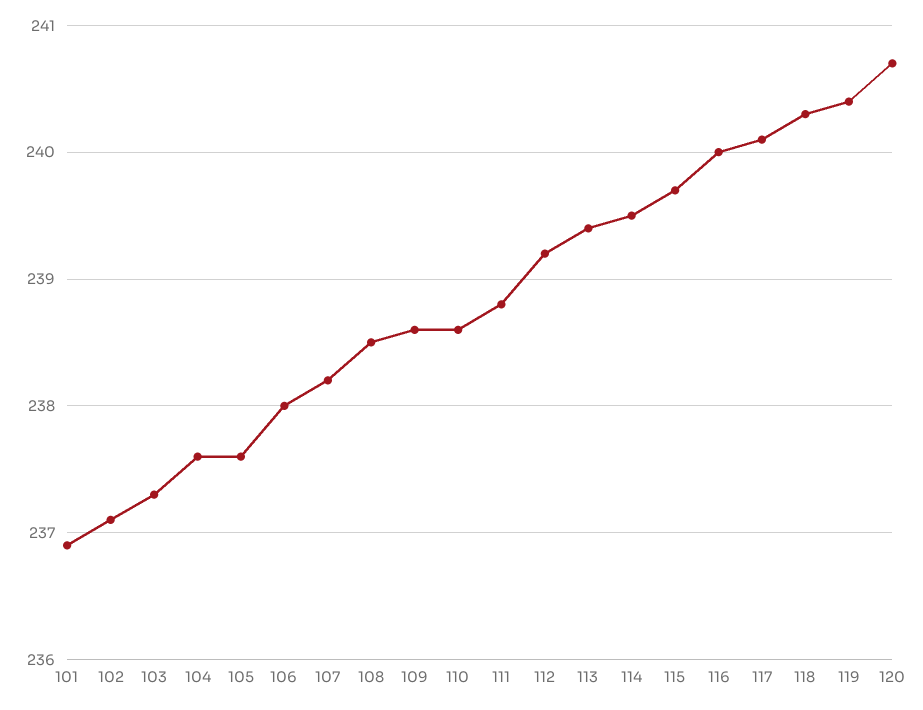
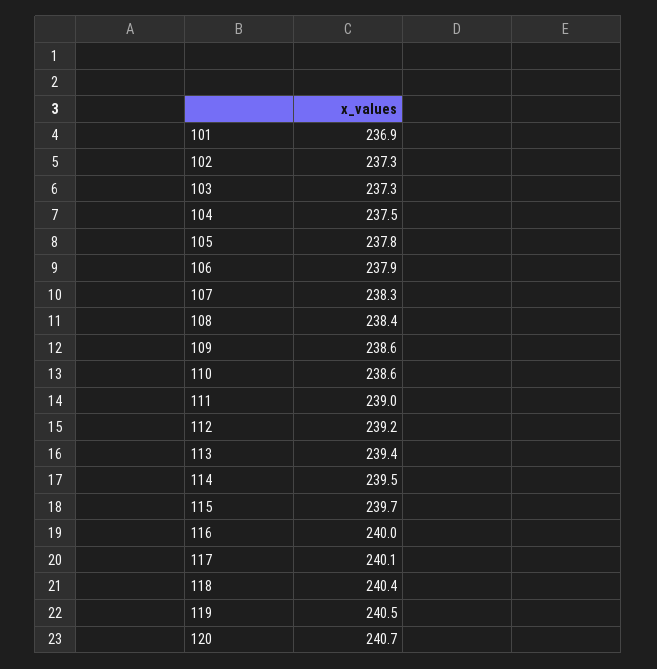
  {
    "101": 236.9,
-   "102": 237.1,
+   "102": 237.3,
    "103": 237.3,
-   "104": 237.6,
+   "104": 237.5,
-   "105": 237.6,
+   "105": 237.8,
-   "106": 238,
+   "106": 237.9,
-   "107": 238.2,
+   "107": 238.3,
-   "108": 238.5,
+   "108": 238.4,
    "109": 238.6,
    "110": 238.6,
-   "111": 238.8,
+   "111": 239,
    "112": 239.2,
    "113": 239.4,
    "114": 239.5,
    "115": 239.7,
    "116": 240,
    "117": 240.1,
-   "118": 240.3,
+   "118": 240.4,
-   "119": 240.4,
+   "119": 240.5,
    "120": 240.7
  }

